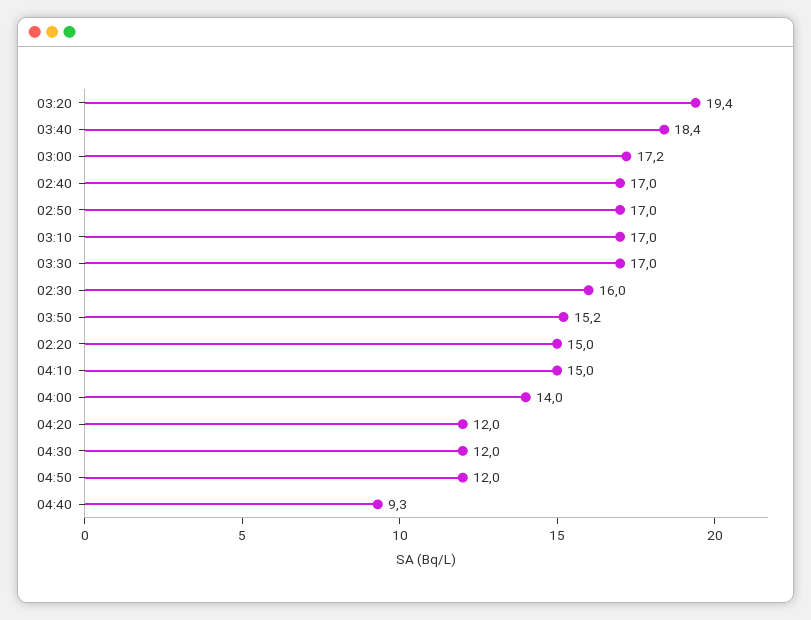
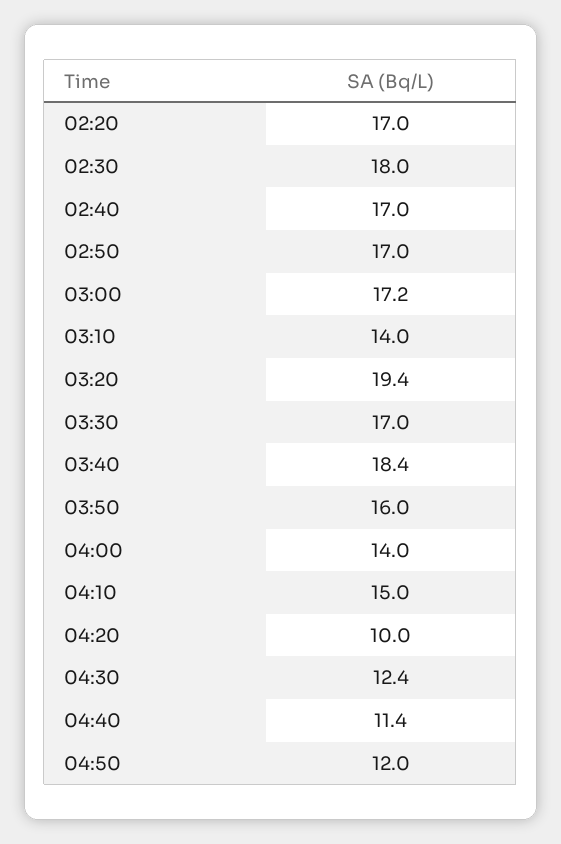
  {
    "03:20": 19.4,
    "03:40": 18.4,
    "03:00": 17.2,
    "02:40": 17,
    "02:50": 17,
-   "03:10": 17,
+   "03:10": 14,
    "03:30": 17,
-   "02:30": 16,
+   "02:30": 18,
-   "03:50": 15.2,
+   "03:50": 16,
-   "02:20": 15,
+   "02:20": 17,
    "04:10": 15,
    "04:00": 14,
-   "04:20": 12,
+   "04:20": 10,
-   "04:30": 12,
+   "04:30": 12.4,
    "04:50": 12,
-   "04:40": 9.3
+   "04:40": 11.4
  }

